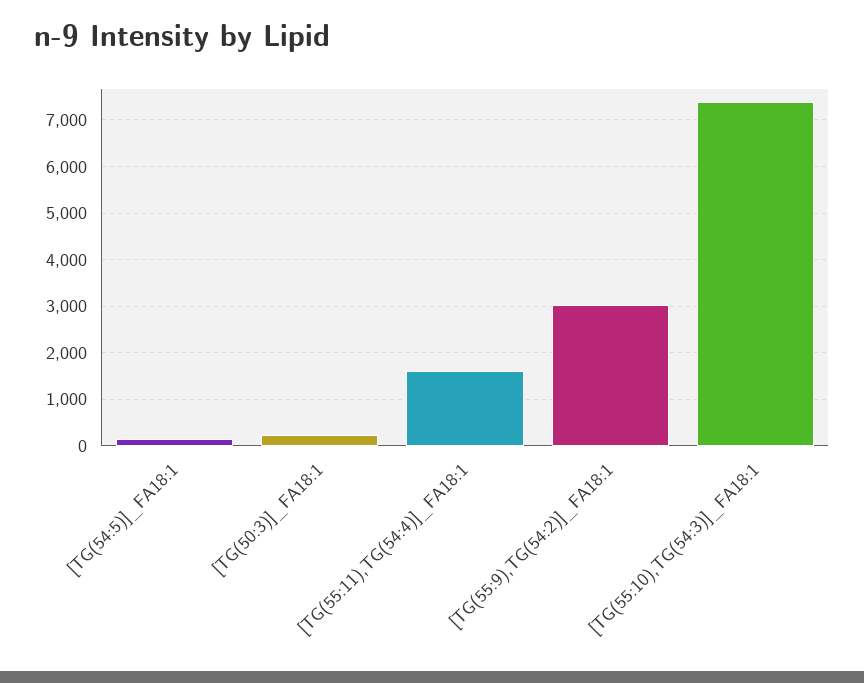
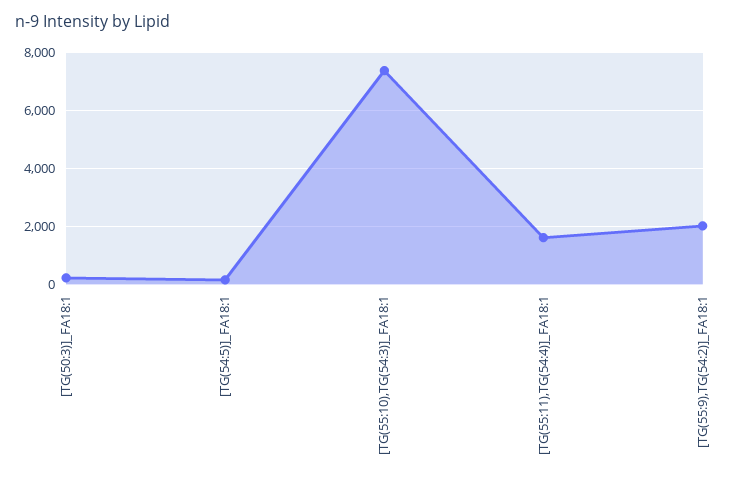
  {
    "[TG(54:5)]_FA18:1": 200,
    "[TG(50:3)]_FA18:1": 200,
    "[TG(55:11),TG(54:4)]_FA18:1": 1600,
-   "[TG(55:9),TG(54:2)]_FA18:1": 3000,
+   "[TG(55:9),TG(54:2)]_FA18:1": 2000,
    "[TG(55:10),TG(54:3)]_FA18:1": 7400
  }

